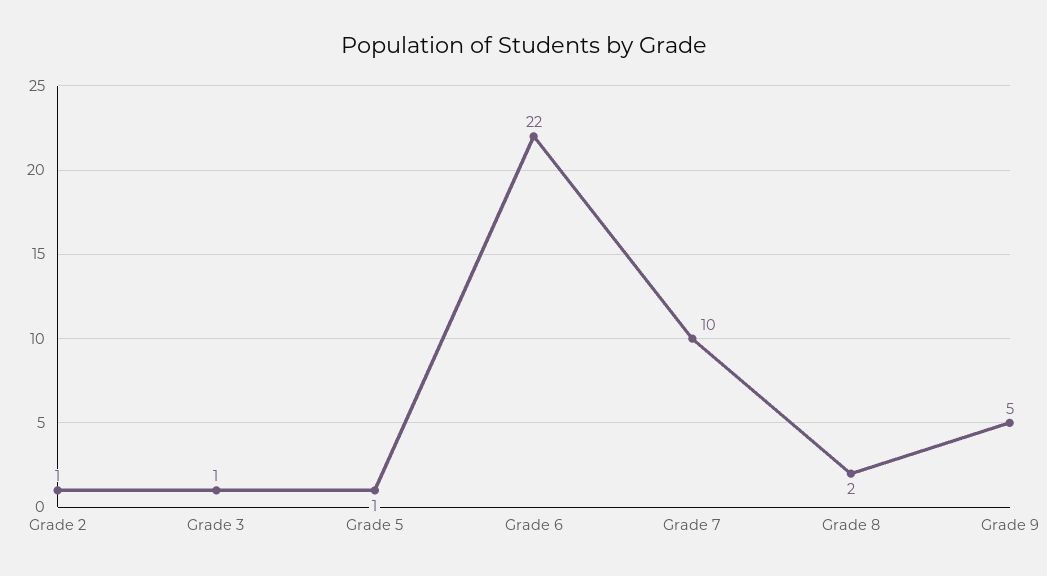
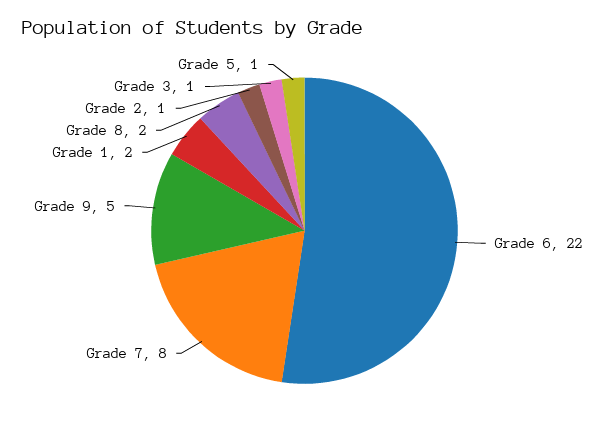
  {
    "Grade 2": 1,
    "Grade 3": 1,
    "Grade 5": 1,
    "Grade 6": 22,
-   "Grade 7": 10,
+   "Grade 7": 8,
    "Grade 8": 2,
-   "Grade 9": 5
+   "Grade 9": 5,
+   "Grade 1": 2
  }

